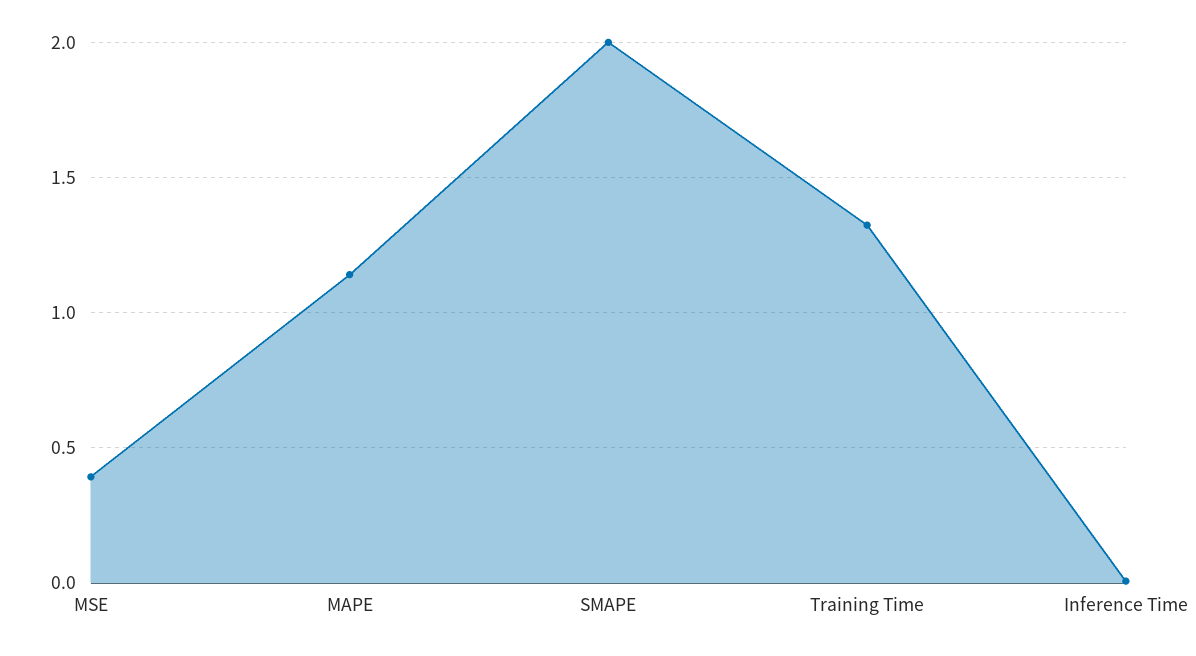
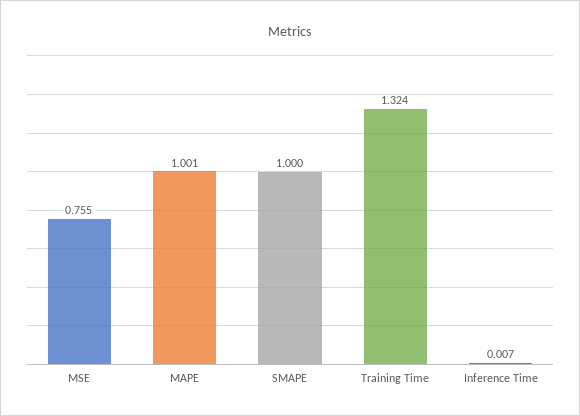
  {
-   "MSE": 0.4,
+   "MSE": 0.755,
-   "MAPE": 1.15,
+   "MAPE": 1.001,
-   "SMAPE": 2,
+   "SMAPE": 1,
    "Training Time": 1.324,
    "Inference Time": 0.007
  }

